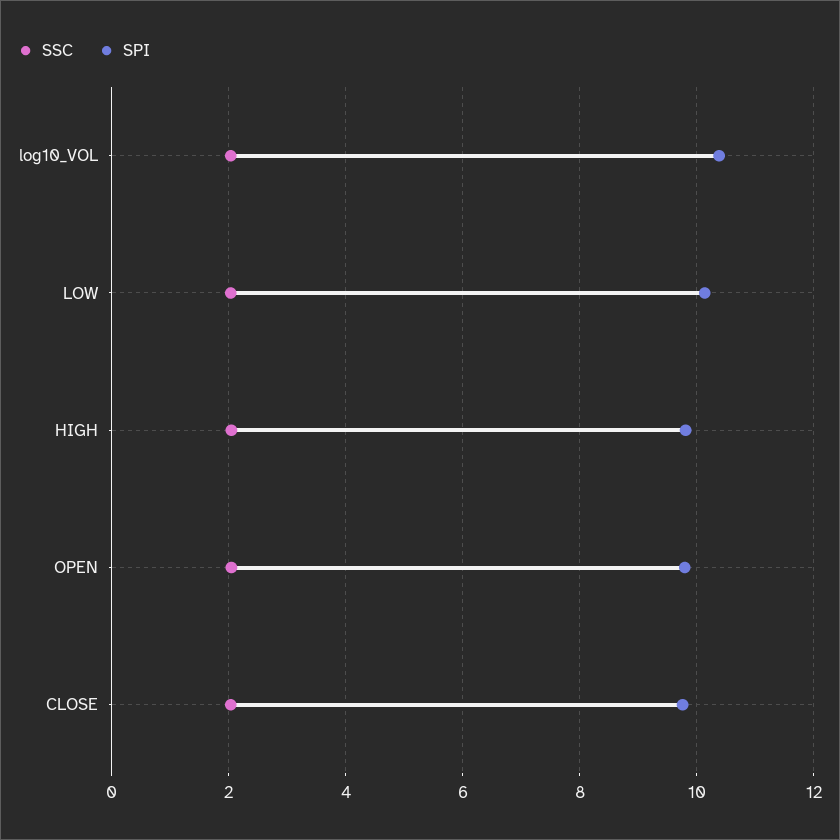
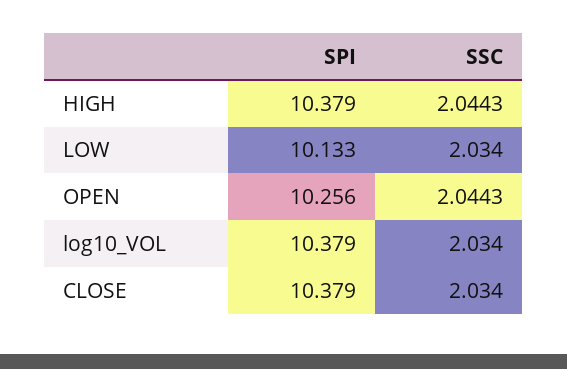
  {
    "SSC": {
      "log10_VOL": 2.034,
      "LOW": 2.034,
      "HIGH": 2.0443,
      "OPEN": 2.0443,
      "CLOSE": 2.034
    },
    "SPI": {
      "log10_VOL": 10.379,
      "LOW": 10.133,
-     "HIGH": 9.8,
+     "HIGH": 10.379,
-     "OPEN": 9.8,
+     "OPEN": 10.256,
-     "CLOSE": 9.8
+     "CLOSE": 10.379
    }
  }

